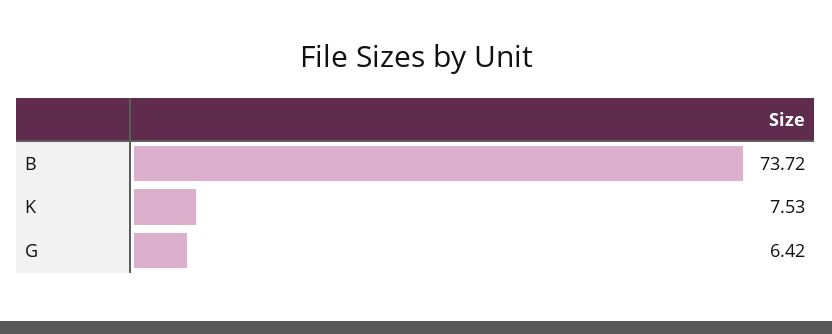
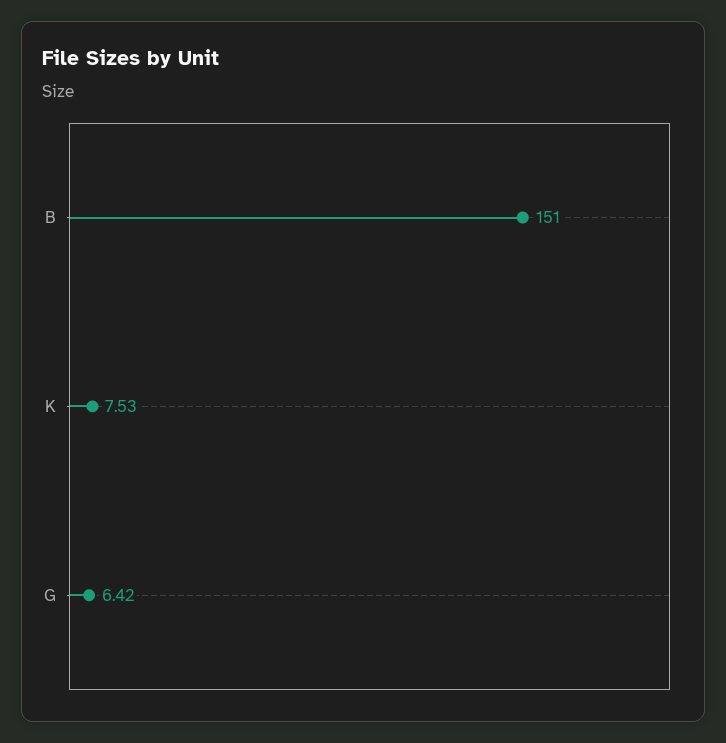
  {
-   "B": 73.72,
+   "B": 151,
    "K": 7.53,
    "G": 6.42
  }

